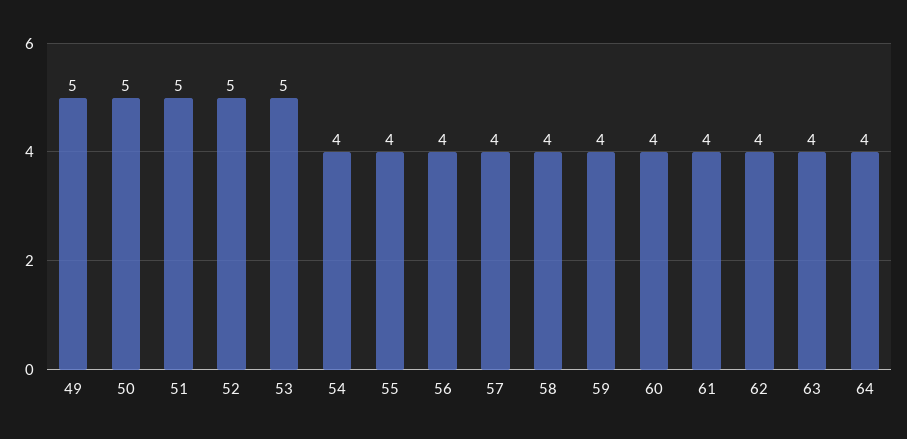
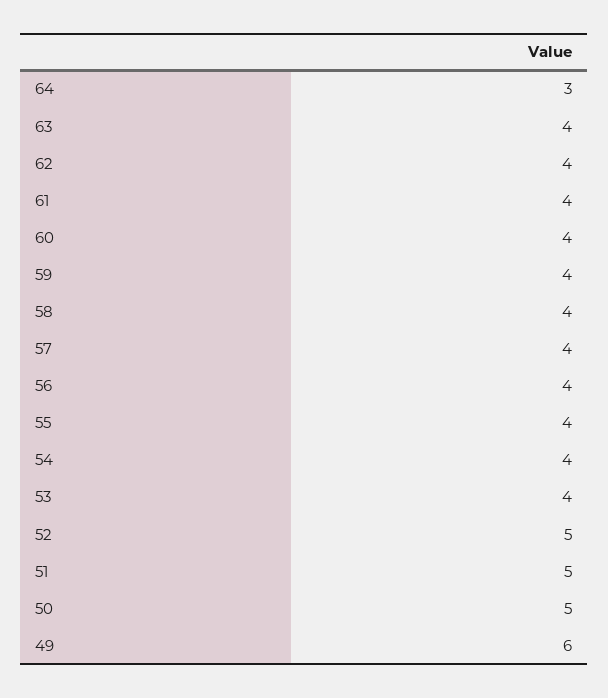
  {
-   "49": 5,
+   "49": 6,
    "50": 5,
    "51": 5,
    "52": 5,
-   "53": 5,
+   "53": 4,
    "54": 4,
    "55": 4,
    "56": 4,
    "57": 4,
    "58": 4,
    "59": 4,
    "60": 4,
    "61": 4,
    "62": 4,
    "63": 4,
-   "64": 4
+   "64": 3
  }

